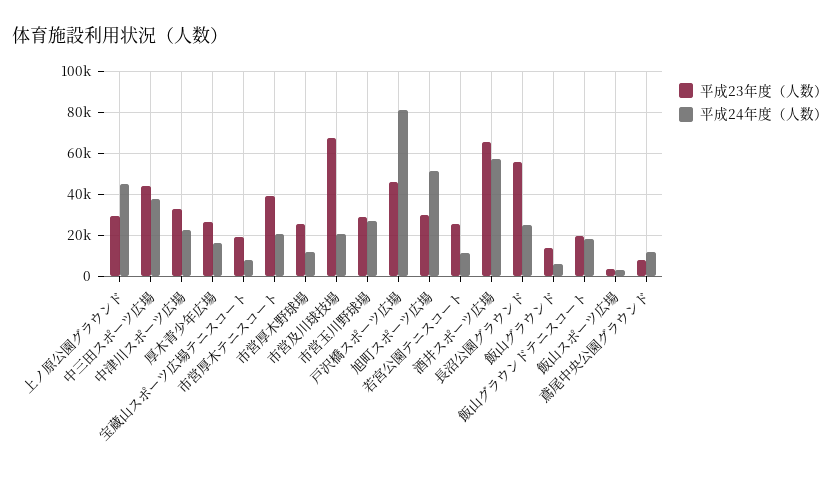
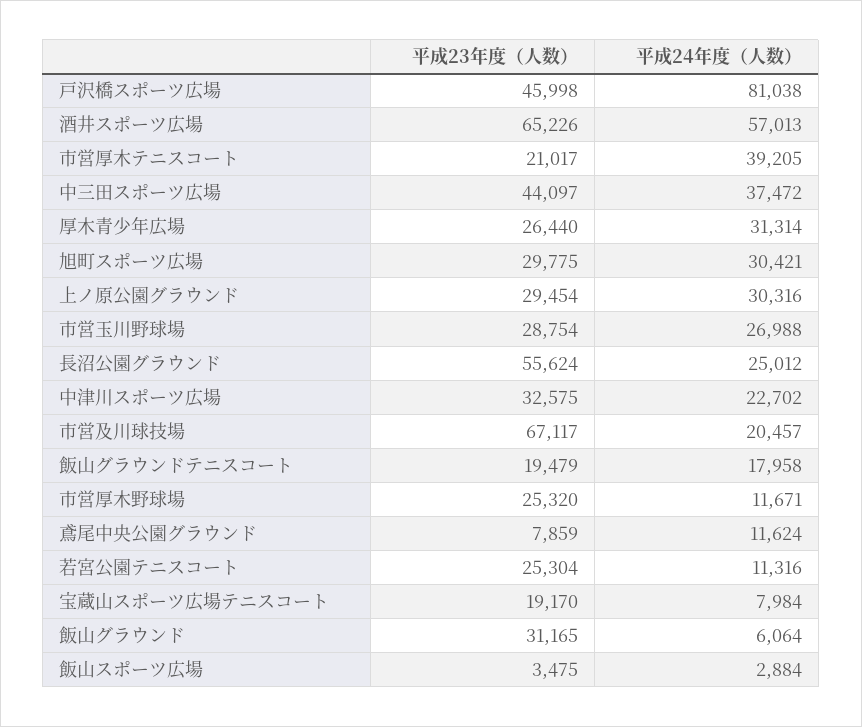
  {
    "平成23年度（人数）": {
      "上ノ原公園グラウンド": 29454,
      "中三田スポーツ広場": 44097,
      "中津川スポーツ広場": 32575,
      "厚木青少年広場": 26440,
      "宝蔵山スポーツ広場テニスコート": 19170,
-     "市営厚木テニスコート": 40000,
+     "市営厚木テニスコート": 21017,
      "市営厚木野球場": 25320,
      "市営及川球技場": 67117,
      "市営玉川野球場": 28754,
      "戸沢橋スポーツ広場": 45998,
      "旭町スポーツ広場": 29775,
      "若宮公園テニスコート": 25304,
      "酒井スポーツ広場": 65226,
      "長沼公園グラウンド": 55624,
-     "飯山グラウンド": 15000,
+     "飯山グラウンド": 31165,
      "飯山グラウンドテニスコート": 19479,
      "飯山スポーツ広場": 3475,
      "鳶尾中央公園グラウンド": 7859
    },
    "平成24年度（人数）": {
-     "上ノ原公園グラウンド": 45000,
+     "上ノ原公園グラウンド": 30316,
      "中三田スポーツ広場": 37472,
      "中津川スポーツ広場": 22702,
-     "厚木青少年広場": 15000,
+     "厚木青少年広場": 31314,
      "宝蔵山スポーツ広場テニスコート": 7984,
-     "市営厚木テニスコート": 20000,
+     "市営厚木テニスコート": 39205,
      "市営厚木野球場": 11671,
      "市営及川球技場": 20457,
      "市営玉川野球場": 26988,
      "戸沢橋スポーツ広場": 81038,
-     "旭町スポーツ広場": 50000,
+     "旭町スポーツ広場": 30421,
      "若宮公園テニスコート": 11316,
      "酒井スポーツ広場": 57013,
      "長沼公園グラウンド": 25012,
      "飯山グラウンド": 6064,
      "飯山グラウンドテニスコート": 17958,
      "飯山スポーツ広場": 2884,
      "鳶尾中央公園グラウンド": 11624
    }
  }

